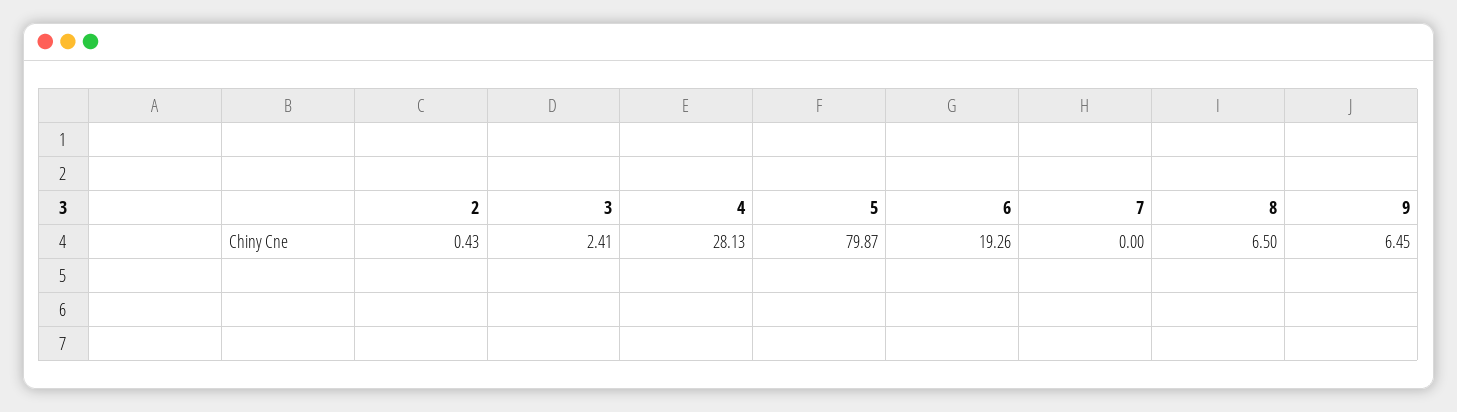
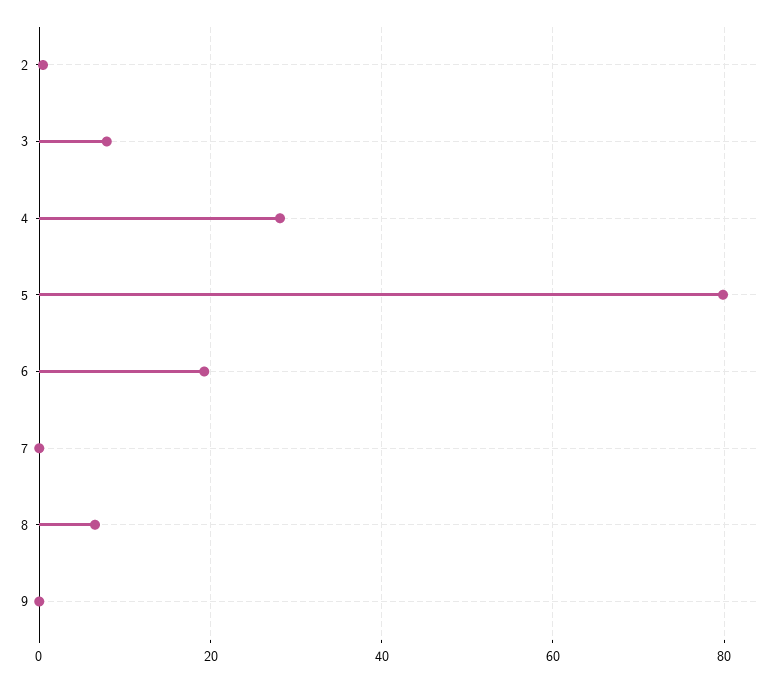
  {
    "2": 0.43,
-   "3": 2.41,
+   "3": 8,
    "4": 28.13,
    "5": 79.87,
    "6": 19.26,
    "7": 0,
    "8": 6.5,
-   "9": 6.45
+   "9": 0
  }

